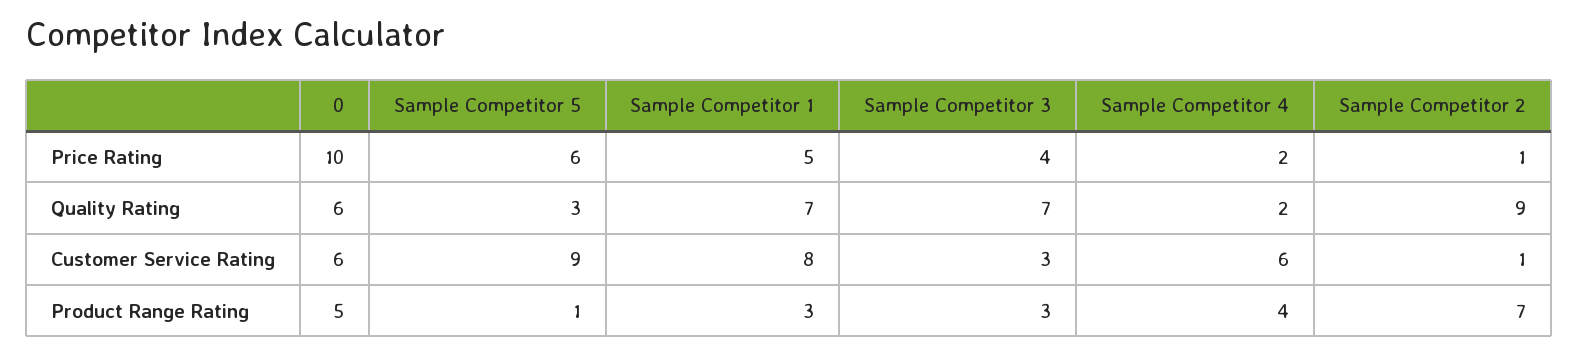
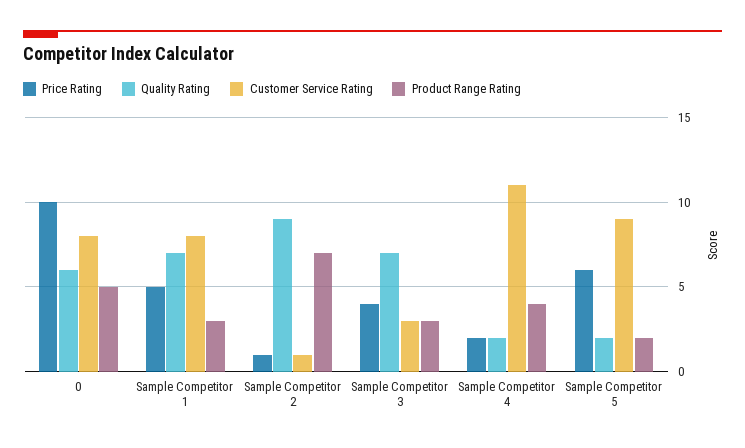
  {
    "Price Rating": {
      "0": 10,
      "Sample Competitor 5": 6,
      "Sample Competitor 1": 5,
      "Sample Competitor 3": 4,
      "Sample Competitor 4": 2,
      "Sample Competitor 2": 1
    },
    "Quality Rating": {
      "0": 6,
-     "Sample Competitor 5": 3,
+     "Sample Competitor 5": 2,
      "Sample Competitor 1": 7,
      "Sample Competitor 3": 7,
      "Sample Competitor 4": 2,
      "Sample Competitor 2": 9
    },
    "Customer Service Rating": {
-     "0": 6,
+     "0": 8,
      "Sample Competitor 5": 9,
      "Sample Competitor 1": 8,
      "Sample Competitor 3": 3,
-     "Sample Competitor 4": 6,
+     "Sample Competitor 4": 11,
      "Sample Competitor 2": 1
    },
    "Product Range Rating": {
      "0": 5,
-     "Sample Competitor 5": 1,
+     "Sample Competitor 5": 2,
      "Sample Competitor 1": 3,
      "Sample Competitor 3": 3,
      "Sample Competitor 4": 4,
      "Sample Competitor 2": 7
    }
  }

